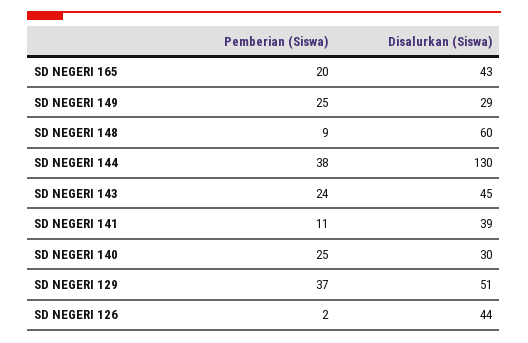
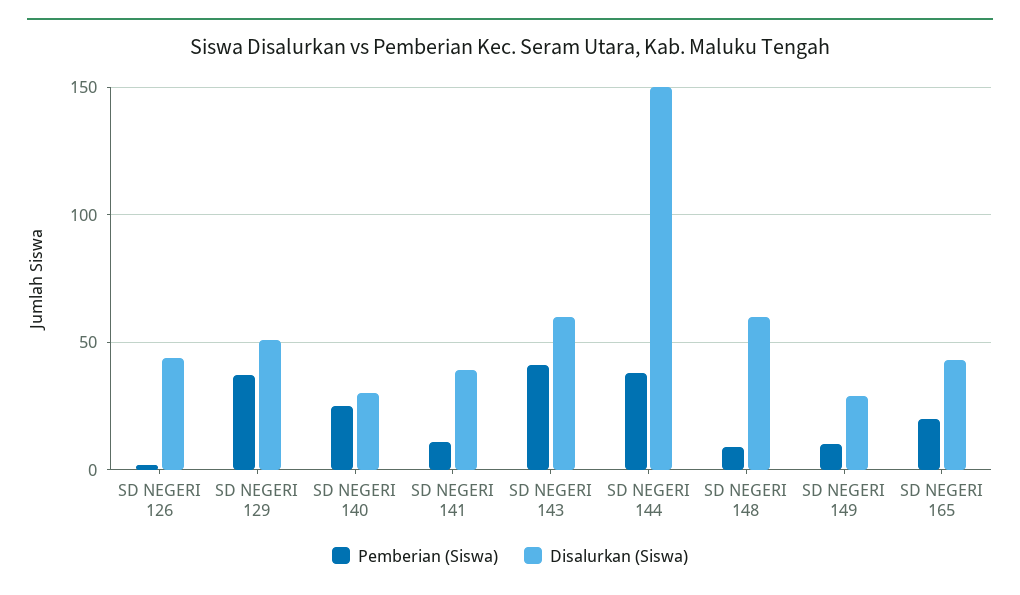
  {
    "Pemberian (Siswa)": {
      "SD NEGERI 165": 20,
-     "SD NEGERI 149": 25,
+     "SD NEGERI 149": 10,
      "SD NEGERI 148": 9,
      "SD NEGERI 144": 38,
-     "SD NEGERI 143": 24,
+     "SD NEGERI 143": 40,
      "SD NEGERI 141": 11,
      "SD NEGERI 140": 25,
      "SD NEGERI 129": 37,
      "SD NEGERI 126": 2
    },
    "Disalurkan (Siswa)": {
      "SD NEGERI 165": 43,
      "SD NEGERI 149": 29,
      "SD NEGERI 148": 60,
-     "SD NEGERI 144": 130,
+     "SD NEGERI 144": 150,
-     "SD NEGERI 143": 45,
+     "SD NEGERI 143": 60,
      "SD NEGERI 141": 39,
      "SD NEGERI 140": 30,
      "SD NEGERI 129": 51,
      "SD NEGERI 126": 44
    }
  }

